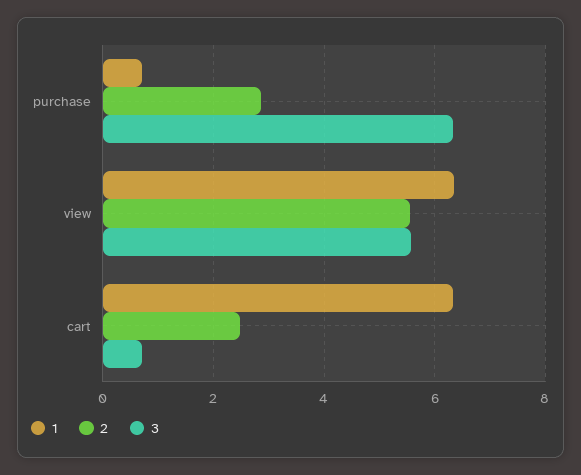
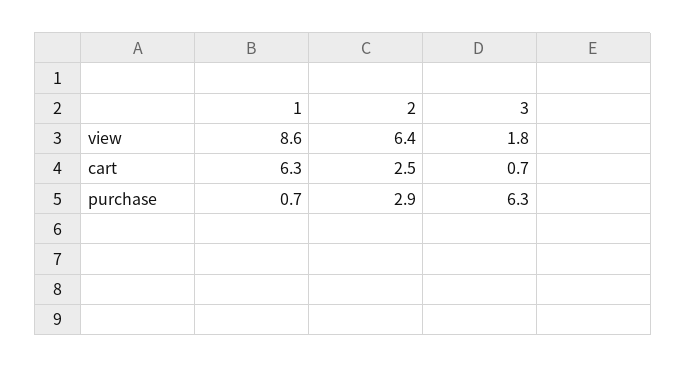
  {
    "1": {
      "purchase": 0.7,
-     "view": 6.4,
+     "view": 8.6,
      "cart": 6.3
    },
    "2": {
      "purchase": 2.9,
-     "view": 5.6,
+     "view": 6.4,
      "cart": 2.5
    },
    "3": {
      "purchase": 6.3,
-     "view": 5.6,
+     "view": 1.8,
      "cart": 0.7
    }
  }

